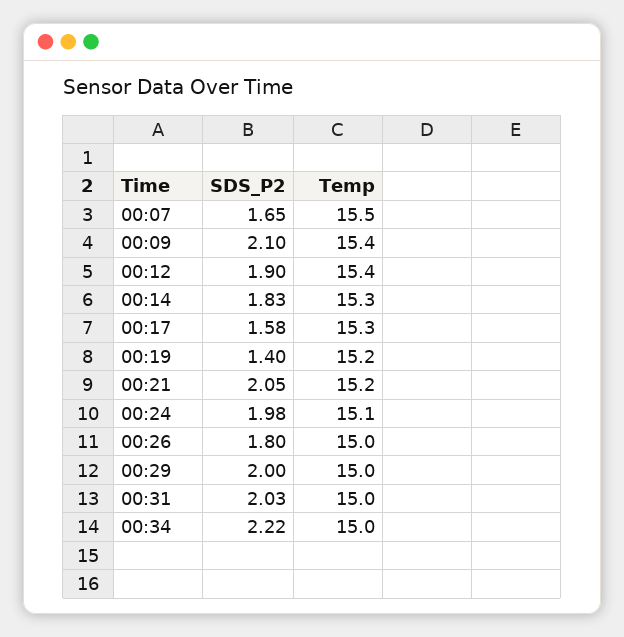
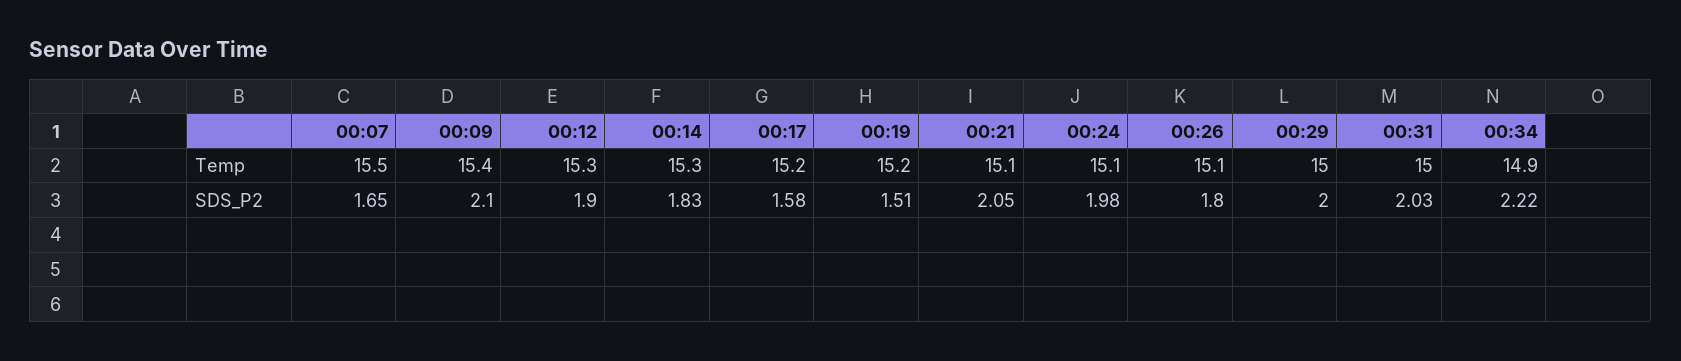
  {
    "SDS_P2": {
      "00:07": 1.65,
      "00:09": 2.1,
      "00:12": 1.9,
      "00:14": 1.83,
      "00:17": 1.58,
-     "00:19": 1.4,
+     "00:19": 1.51,
      "00:21": 2.05,
      "00:24": 1.98,
      "00:26": 1.8,
      "00:29": 2,
      "00:31": 2.03,
      "00:34": 2.22
    },
    "Temp": {
      "00:07": 15.5,
      "00:09": 15.4,
-     "00:12": 15.4,
+     "00:12": 15.3,
      "00:14": 15.3,
-     "00:17": 15.3,
+     "00:17": 15.2,
      "00:19": 15.2,
-     "00:21": 15.2,
+     "00:21": 15.1,
      "00:24": 15.1,
-     "00:26": 15,
+     "00:26": 15.1,
      "00:29": 15,
      "00:31": 15,
-     "00:34": 15
+     "00:34": 14.9
    }
  }

